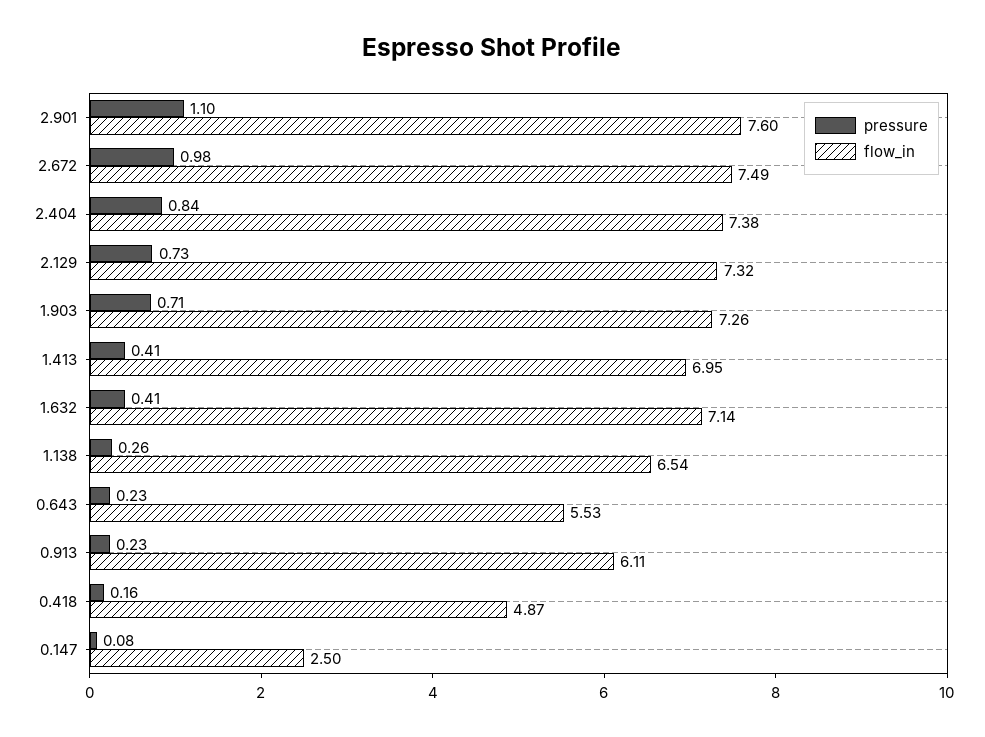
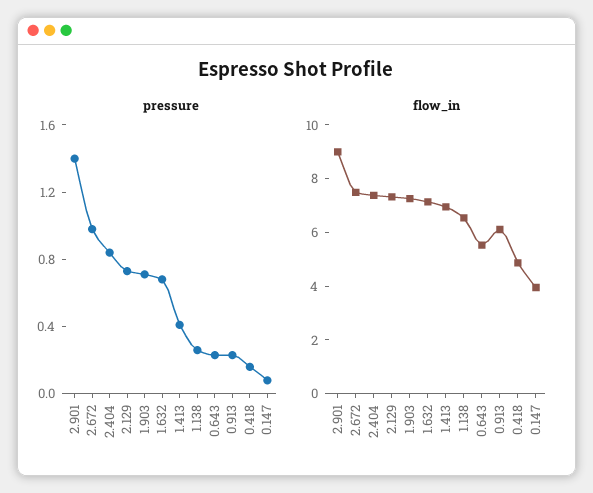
  {
    "pressure": {
-     "2.901": 1.1,
+     "2.901": 1.4,
      "2.672": 0.98,
      "2.404": 0.84,
      "2.129": 0.73,
      "1.903": 0.71,
      "1.413": 0.41,
-     "1.632": 0.41,
+     "1.632": 0.7,
      "1.138": 0.26,
      "0.643": 0.23,
      "0.913": 0.23,
      "0.418": 0.16,
      "0.147": 0.08
    },
    "flow_in": {
-     "2.901": 7.6,
+     "2.901": 9,
      "2.672": 7.49,
      "2.404": 7.38,
      "2.129": 7.32,
      "1.903": 7.26,
      "1.413": 6.95,
      "1.632": 7.14,
      "1.138": 6.54,
      "0.643": 5.53,
      "0.913": 6.11,
      "0.418": 4.87,
-     "0.147": 2.5
+     "0.147": 4
    }
  }

